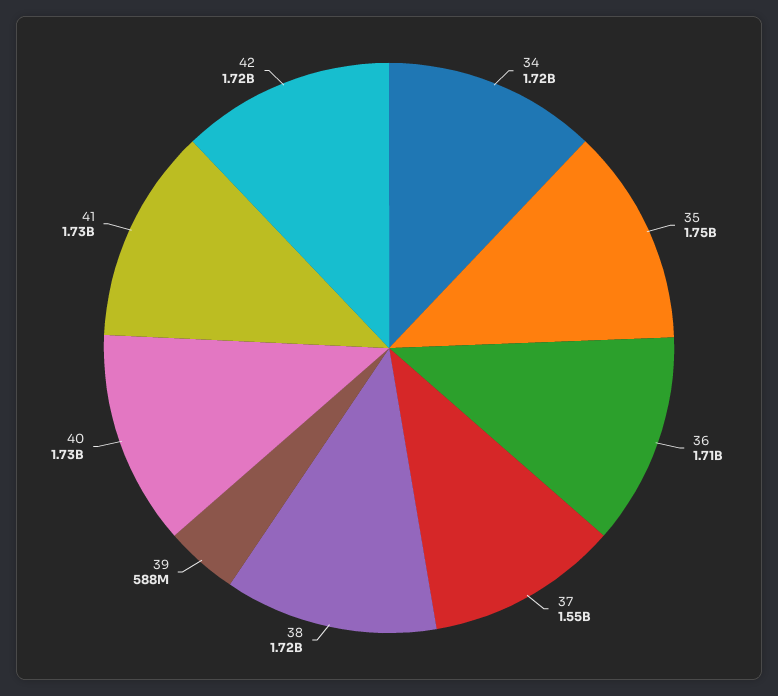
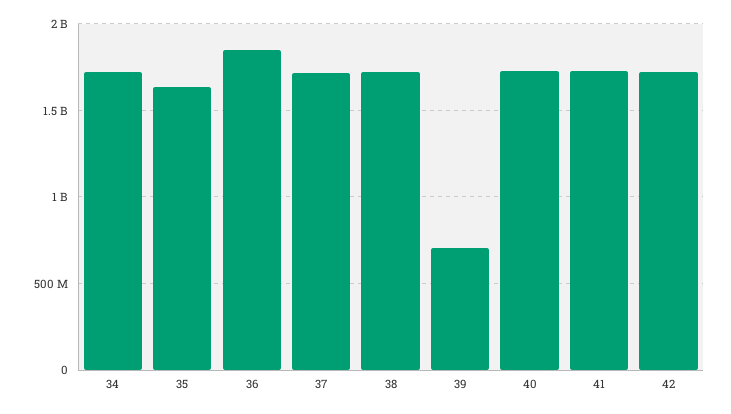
  {
    "34": 1720000000,
-   "35": 1750000000,
+   "35": 1650000000,
-   "36": 1710000000,
+   "36": 1850000000,
-   "37": 1550000000,
+   "37": 1700000000,
    "38": 1720000000,
-   "39": 588000000,
+   "39": 700000000,
    "40": 1730000000,
    "41": 1730000000,
    "42": 1720000000
  }

